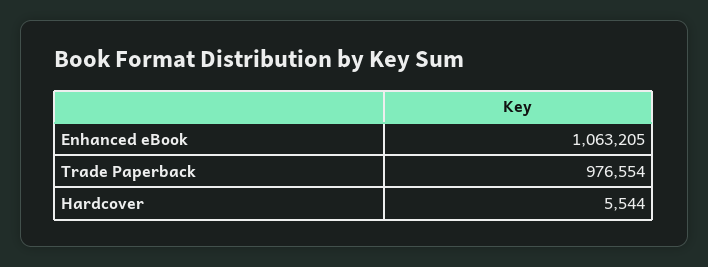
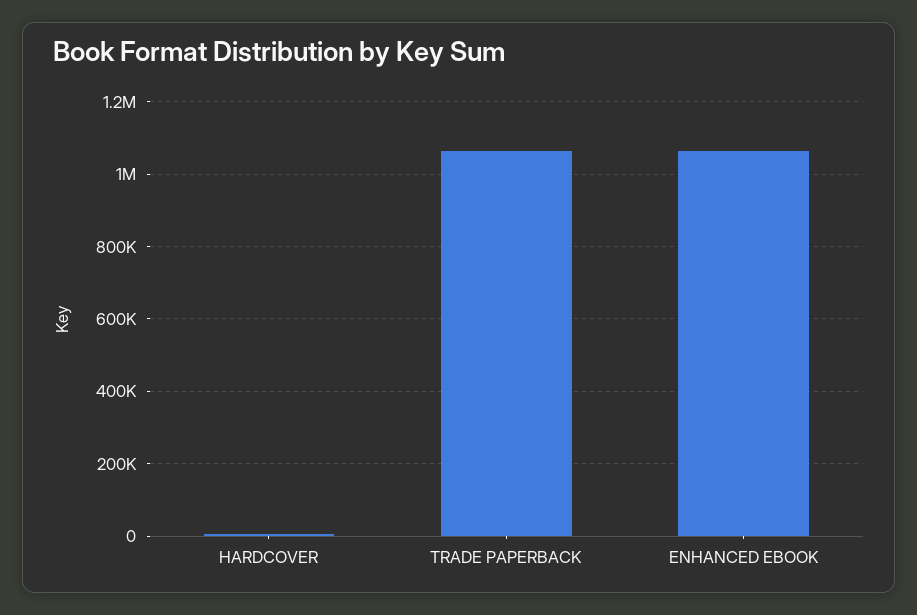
  {
    "Enhanced eBook": 1063205,
-   "Trade Paperback": 976554,
+   "Trade Paperback": 1060000,
    "Hardcover": 5544
  }

